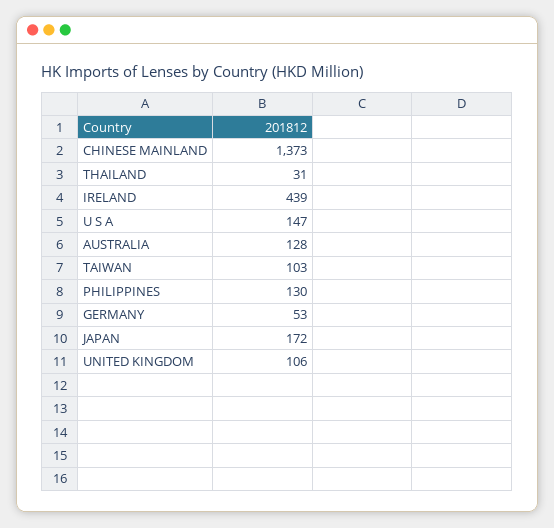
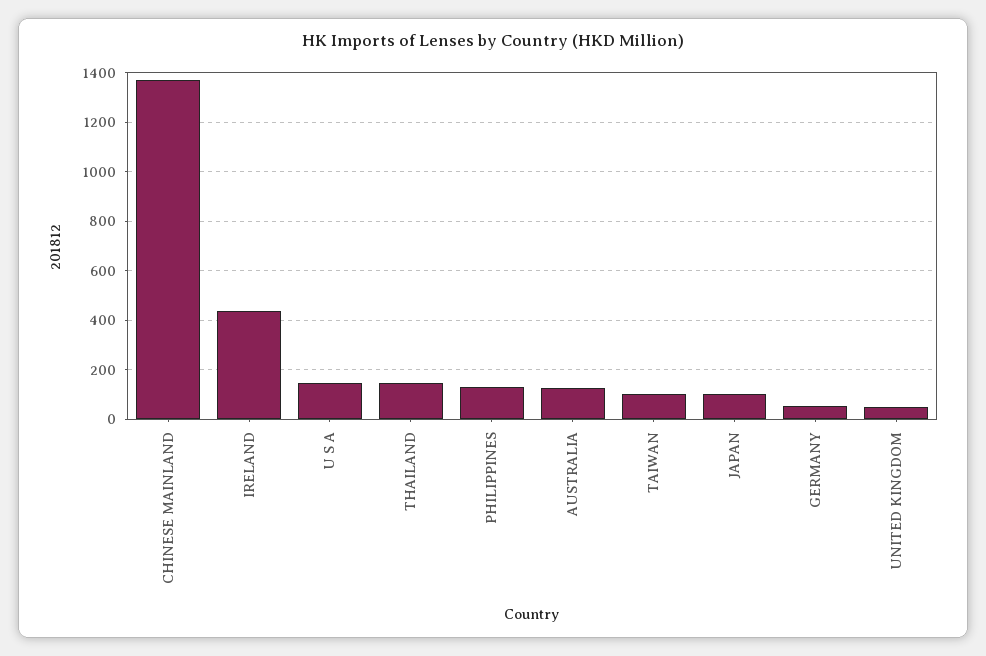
  {
    "CHINESE MAINLAND": 1373,
-   "THAILAND": 31,
+   "THAILAND": 150,
    "IRELAND": 439,
    "U S A": 147,
    "AUSTRALIA": 128,
    "TAIWAN": 103,
    "PHILIPPINES": 130,
    "GERMANY": 53,
-   "JAPAN": 172,
+   "JAPAN": 100,
-   "UNITED KINGDOM": 106
+   "UNITED KINGDOM": 50
  }

